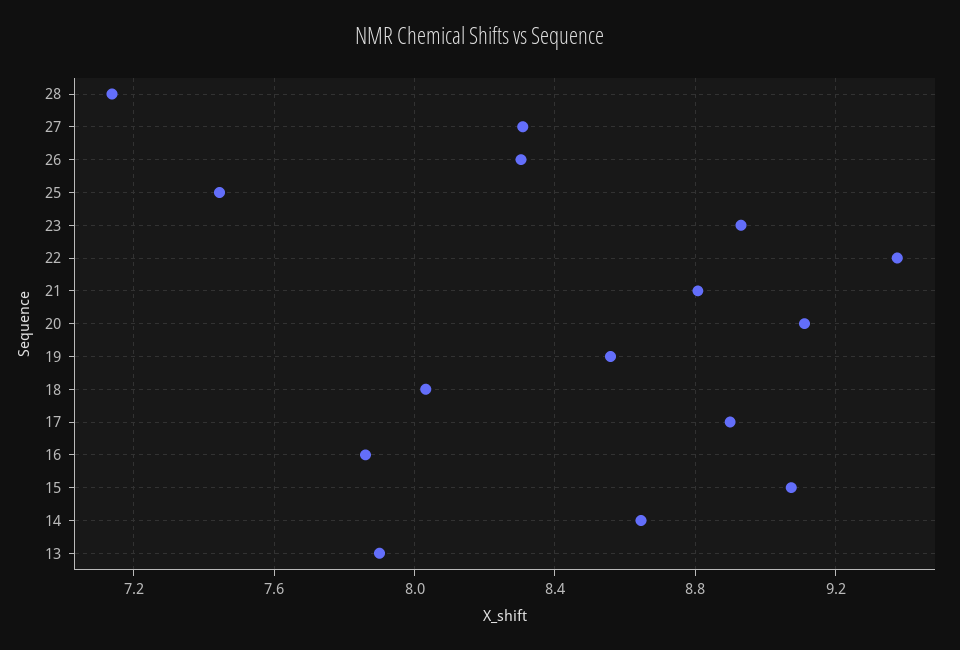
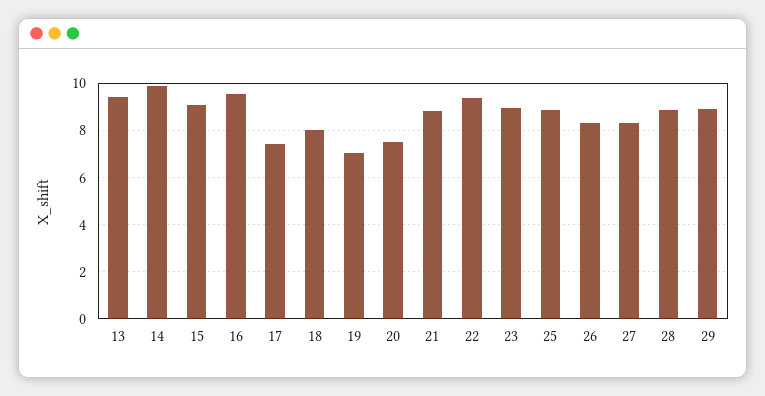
  {
-   "28": 7.15,
+   "28": 9,
    "27": 8.3,
    "26": 8.3,
-   "25": 7.45,
+   "25": 9,
    "23": 8.95,
    "22": 9.4,
    "21": 8.8,
-   "20": 9.1,
+   "20": 7.5,
-   "19": 8.55,
+   "19": 7,
    "18": 8.05,
-   "17": 8.9,
+   "17": 7.5,
-   "16": 7.85,
+   "16": 9.5,
    "15": 9.05,
-   "14": 8.65,
+   "14": 10,
-   "13": 7.9
+   "13": 9.5,
+   "29": 9
  }

